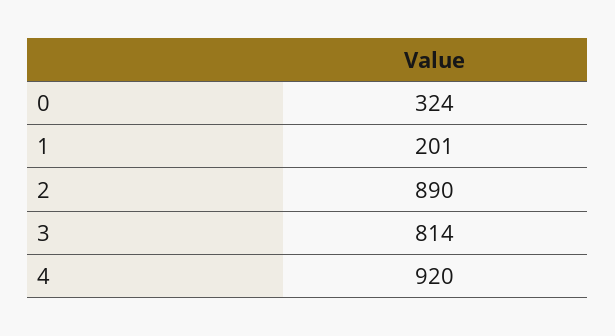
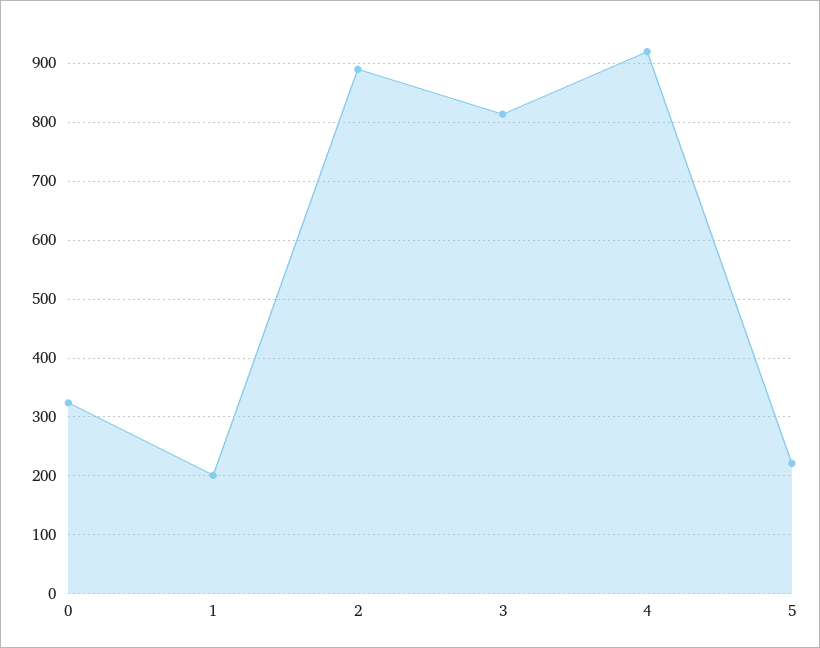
  {
    "0": 324,
    "1": 201,
    "2": 890,
    "3": 814,
-   "4": 920
+   "4": 920,
+   "5": 220
  }

